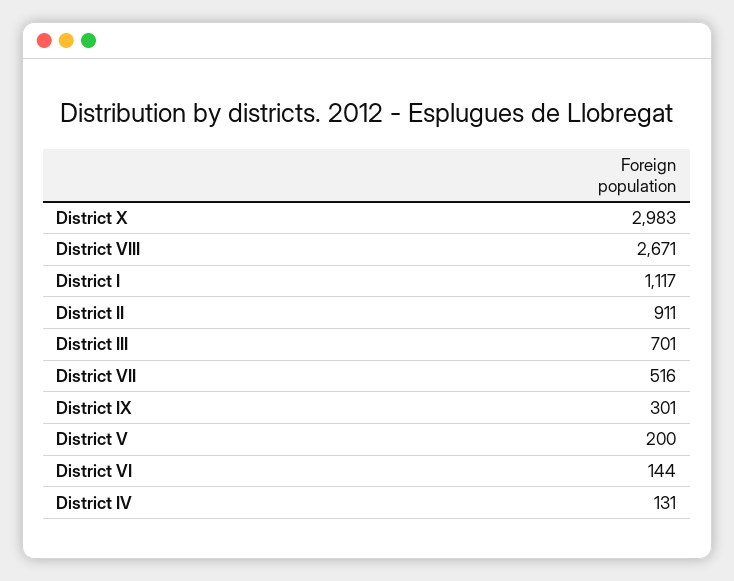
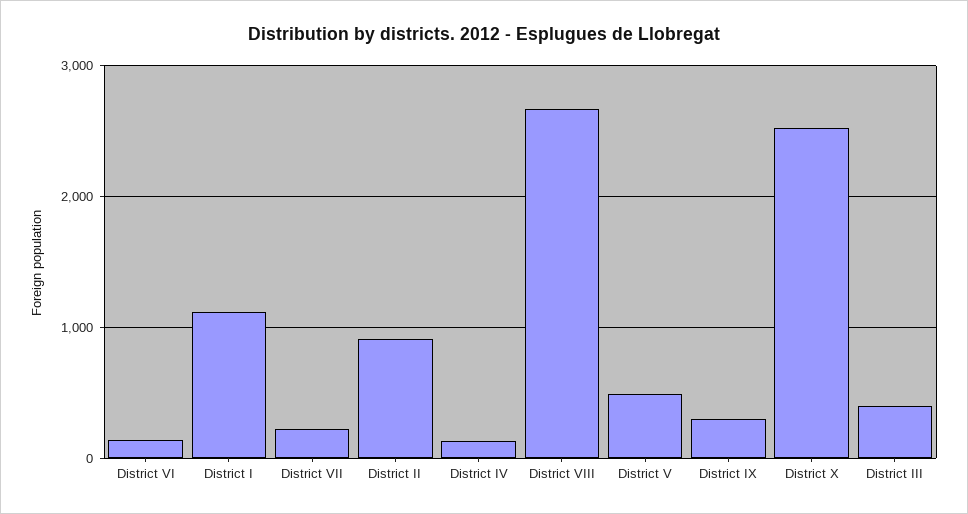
  {
-   "District X": 2983,
+   "District X": 2500,
    "District VIII": 2671,
    "District I": 1117,
    "District II": 911,
-   "District III": 701,
+   "District III": 400,
-   "District VII": 516,
+   "District VII": 200,
    "District IX": 301,
-   "District V": 200,
+   "District V": 500,
    "District VI": 144,
    "District IV": 131
  }

